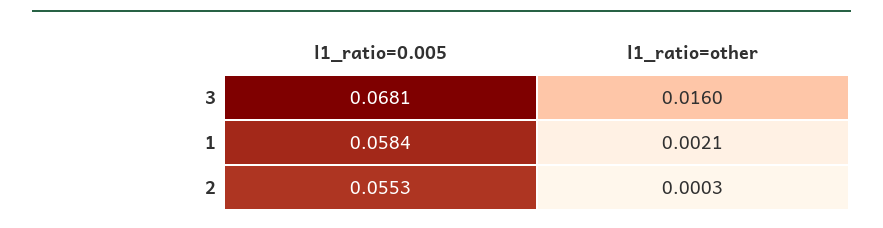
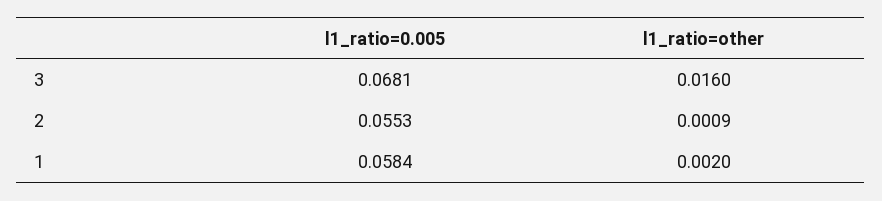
  {
    "l1_ratio=0.005": {
      "3": 0.0681,
      "1": 0.0584,
      "2": 0.0553
    },
    "l1_ratio=other": {
      "3": 0.016,
-     "1": 0.0021,
+     "1": 0.002,
-     "2": 0.0003
+     "2": 0.0009
    }
  }

